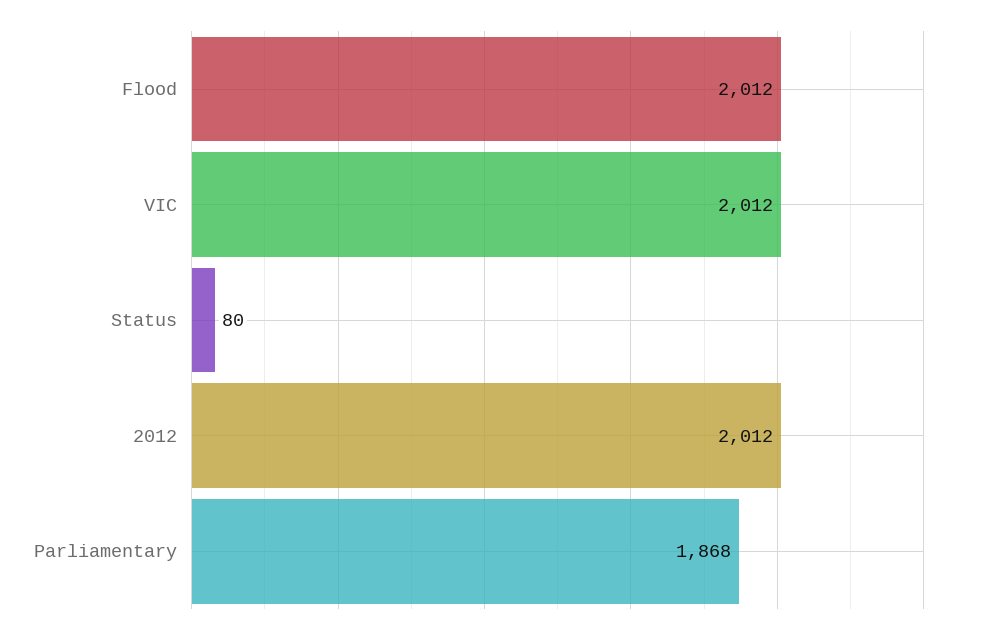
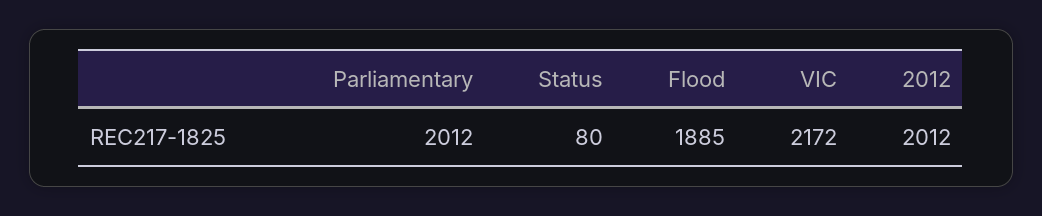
  {
-   "Flood": 2012,
+   "Flood": 1885,
-   "VIC": 2012,
+   "VIC": 2172,
    "Status": 80,
    "2012": 2012,
-   "Parliamentary": 1868
+   "Parliamentary": 2012
  }

